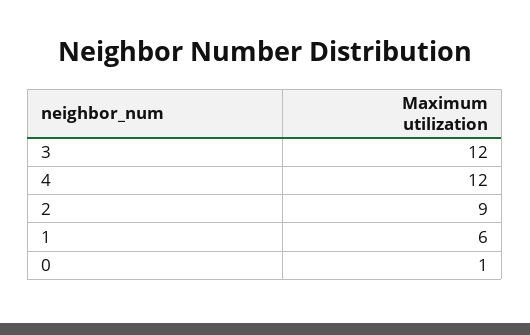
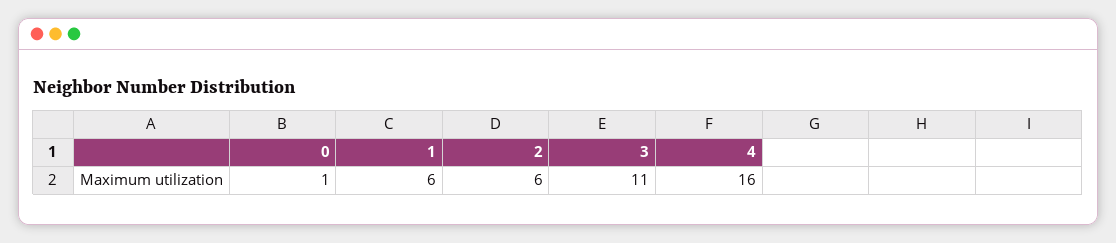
  {
-   "3": 12,
+   "3": 11,
-   "4": 12,
+   "4": 16,
-   "2": 9,
+   "2": 6,
    "1": 6,
    "0": 1
  }

